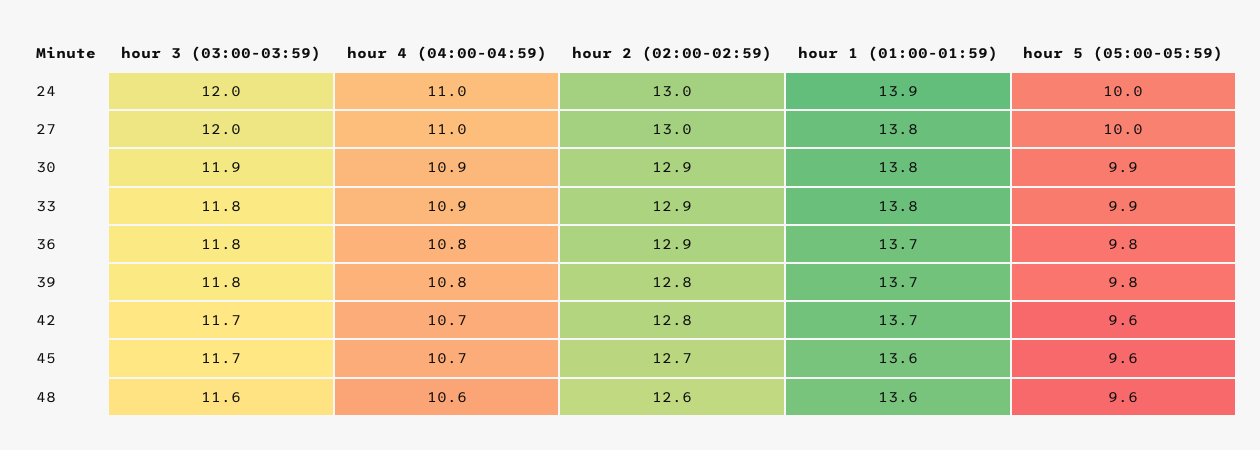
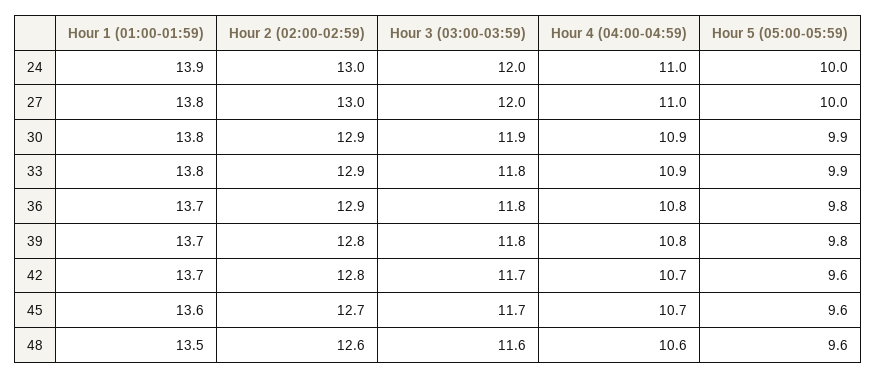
  {
    "hour 3 (03:00-03:59)": {
      "24": 12,
      "27": 12,
      "30": 11.9,
      "33": 11.8,
      "36": 11.8,
      "39": 11.8,
      "42": 11.7,
      "45": 11.7,
      "48": 11.6
    },
    "hour 4 (04:00-04:59)": {
      "24": 11,
      "27": 11,
      "30": 10.9,
      "33": 10.9,
      "36": 10.8,
      "39": 10.8,
      "42": 10.7,
      "45": 10.7,
      "48": 10.6
    },
    "hour 2 (02:00-02:59)": {
      "24": 13,
      "27": 13,
      "30": 12.9,
      "33": 12.9,
      "36": 12.9,
      "39": 12.8,
      "42": 12.8,
      "45": 12.7,
      "48": 12.6
    },
    "hour 1 (01:00-01:59)": {
      "24": 13.9,
      "27": 13.8,
      "30": 13.8,
      "33": 13.8,
      "36": 13.7,
      "39": 13.7,
      "42": 13.7,
      "45": 13.6,
-     "48": 13.6
+     "48": 13.5
    },
    "hour 5 (05:00-05:59)": {
      "24": 10,
      "27": 10,
      "30": 9.9,
      "33": 9.9,
      "36": 9.8,
      "39": 9.8,
      "42": 9.6,
      "45": 9.6,
      "48": 9.6
    }
  }

